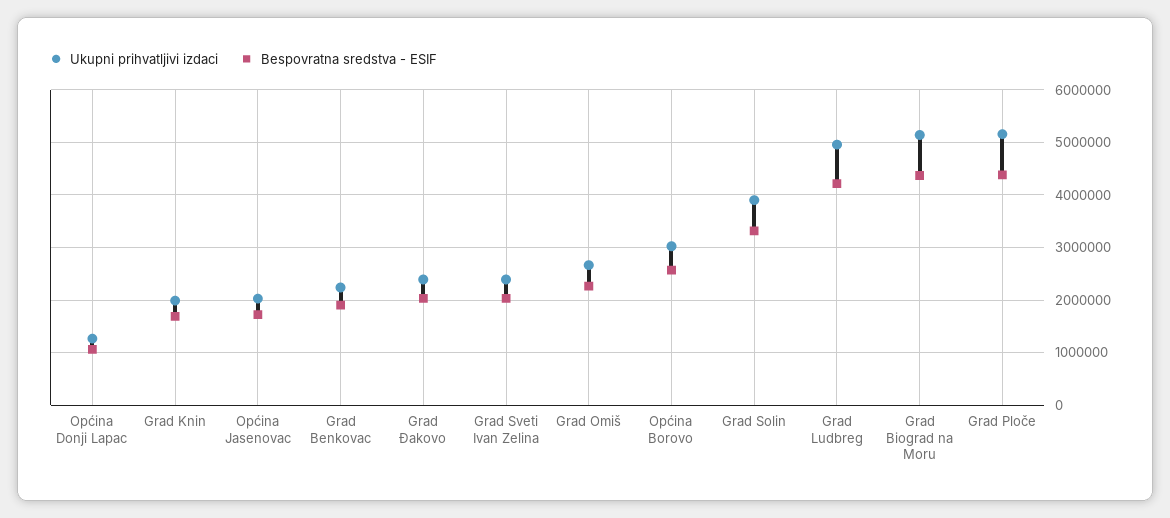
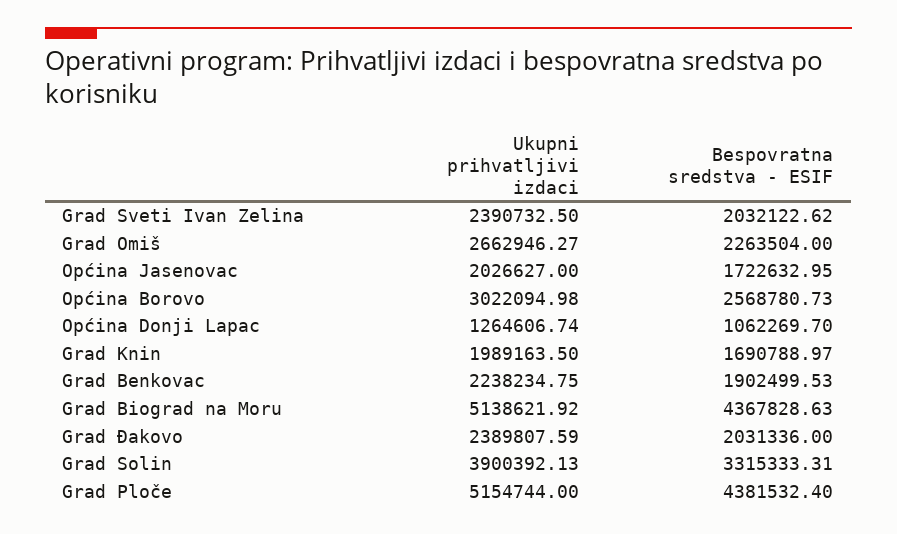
  {
    "Ukupni prihvatljivi izdaci": {
      "Općina Donji Lapac": 1264606.74,
      "Grad Knin": 1989163.5,
      "Općina Jasenovac": 2026627,
      "Grad Benkovac": 2238234.75,
      "Grad Đakovo": 2389807.59,
      "Grad Sveti Ivan Zelina": 2390732.5,
      "Grad Omiš": 2662946.27,
      "Općina Borovo": 3022094.98,
      "Grad Solin": 3900392.13,
-     "Grad Ludbreg": 5000000,
      "Grad Biograd na Moru": 5138621.92,
      "Grad Ploče": 5154744
    },
    "Bespovratna sredstva - ESIF": {
      "Općina Donji Lapac": 1062269.7,
      "Grad Knin": 1690788.97,
      "Općina Jasenovac": 1722632.95,
      "Grad Benkovac": 1902499.53,
      "Grad Đakovo": 2031336,
      "Grad Sveti Ivan Zelina": 2032122.62,
      "Grad Omiš": 2263504,
      "Općina Borovo": 2568780.73,
      "Grad Solin": 3315333.31,
-     "Grad Ludbreg": 4200000,
      "Grad Biograd na Moru": 4367828.63,
      "Grad Ploče": 4381532.4
    }
  }

